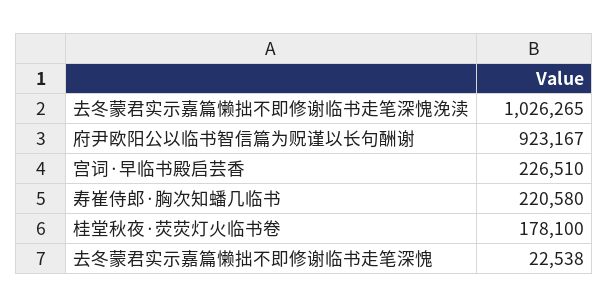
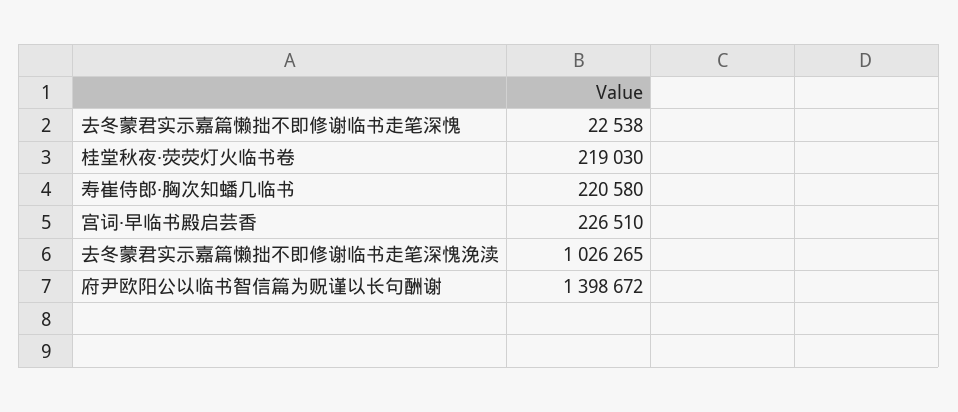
  {
    "去冬蒙君实示嘉篇懒拙不即修谢临书走笔深愧浼渎": 1026265,
-   "府尹欧阳公以临书智信篇为贶谨以长句酬谢": 923167,
+   "府尹欧阳公以临书智信篇为贶谨以长句酬谢": 1398672,
    "宫词·早临书殿启芸香": 226510,
    "寿崔侍郎·胸次知蟠几临书": 220580,
-   "桂堂秋夜·荧荧灯火临书卷": 178100,
+   "桂堂秋夜·荧荧灯火临书卷": 219030,
    "去冬蒙君实示嘉篇懒拙不即修谢临书走笔深愧": 22538
  }

